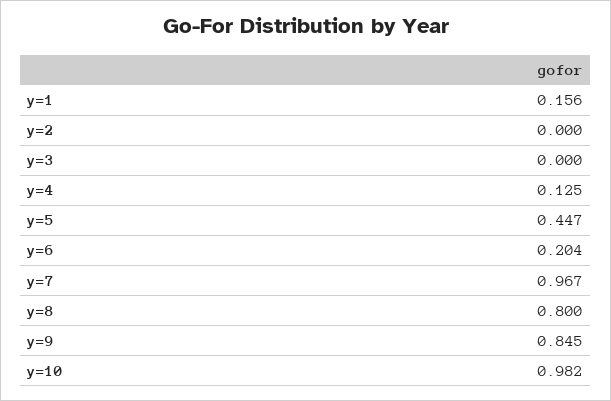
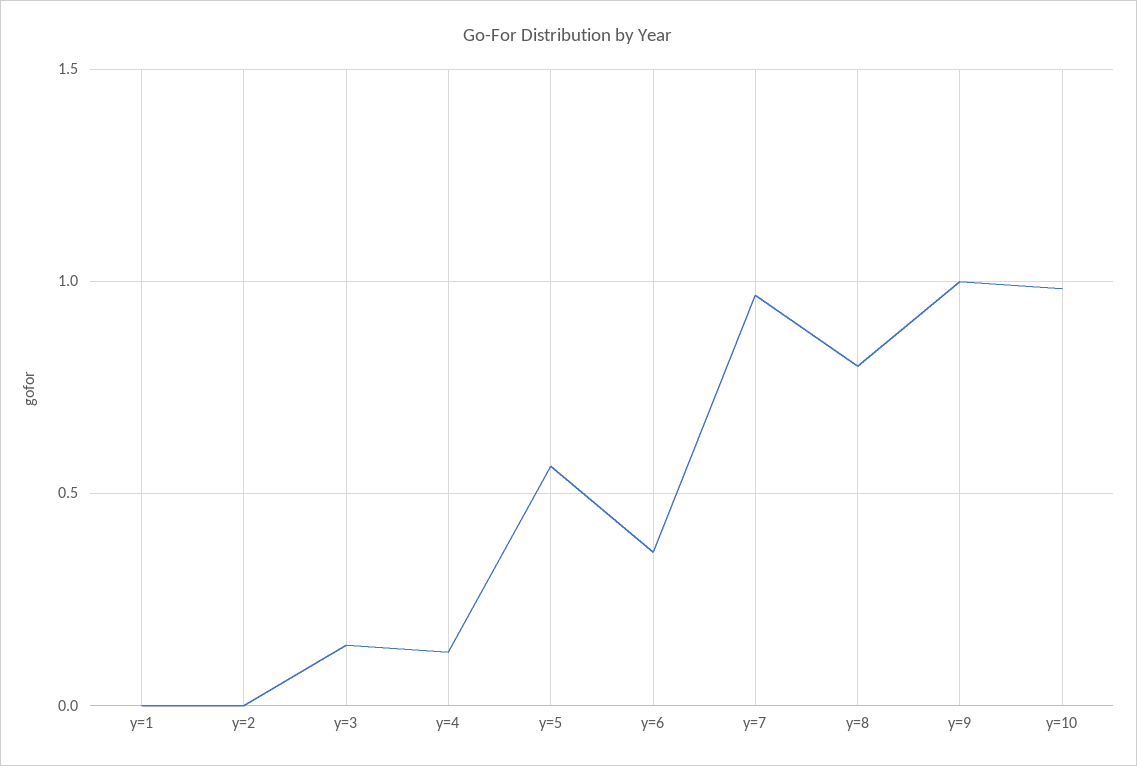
  {
-   "y=1": 0.156,
+   "y=1": 0,
    "y=2": 0,
-   "y=3": 0,
+   "y=3": 0.15,
    "y=4": 0.125,
-   "y=5": 0.447,
+   "y=5": 0.55,
-   "y=6": 0.204,
+   "y=6": 0.35,
    "y=7": 0.967,
    "y=8": 0.8,
-   "y=9": 0.845,
+   "y=9": 1,
    "y=10": 0.982
  }

